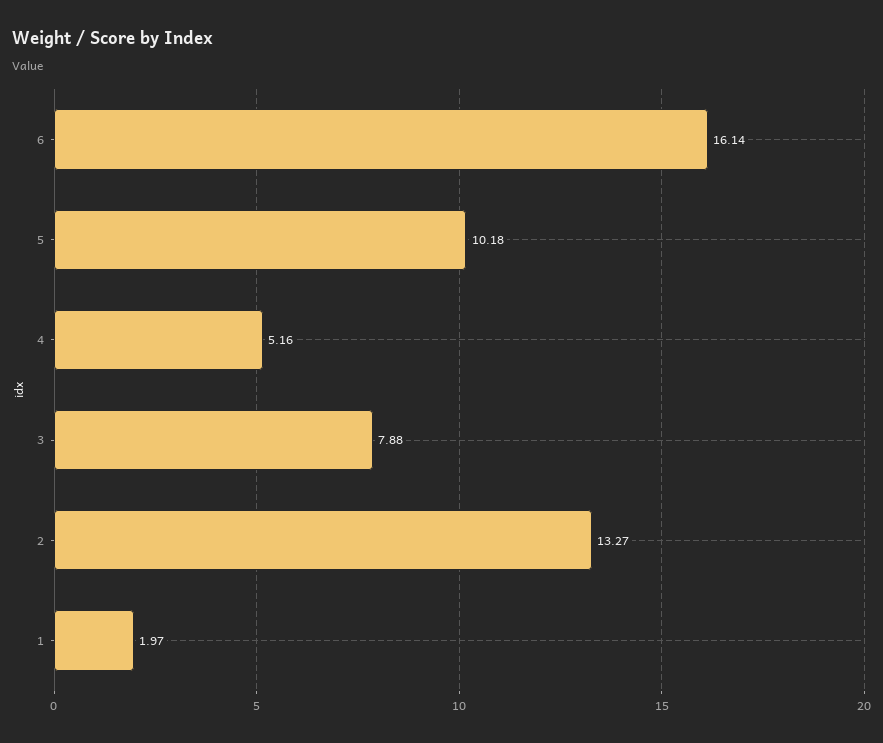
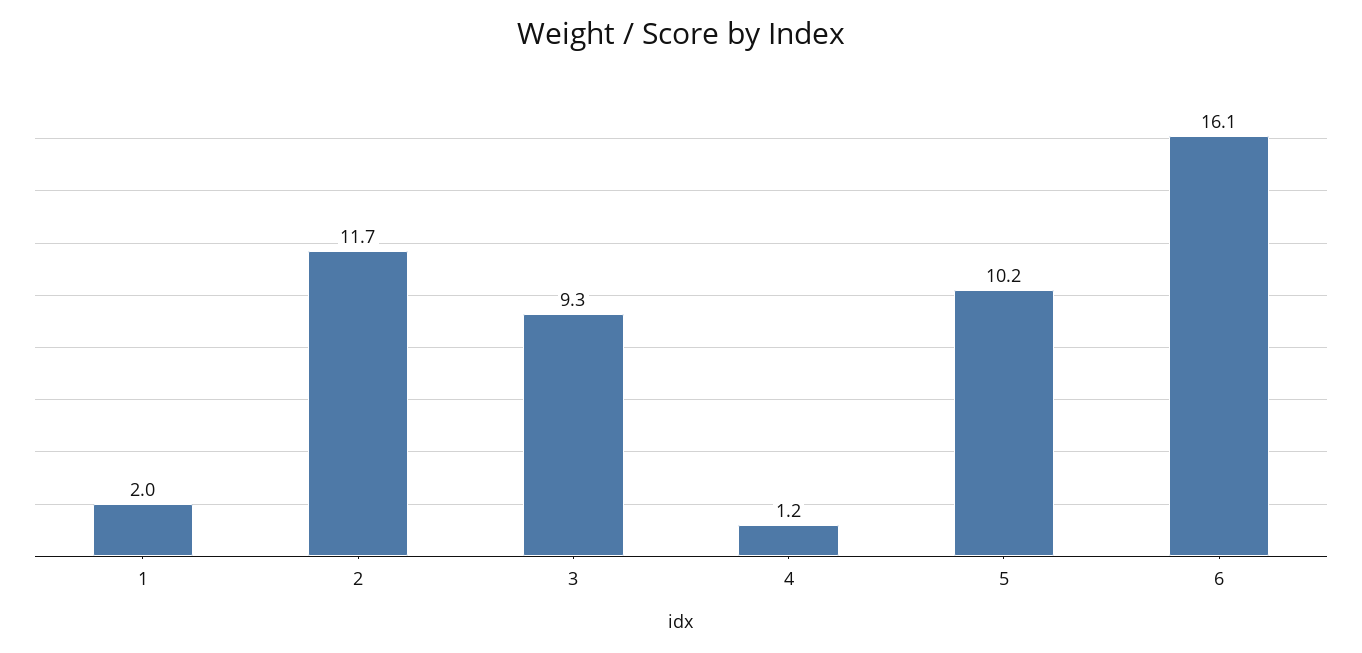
  {
    "6": 16.14,
    "5": 10.18,
-   "4": 5.16,
+   "4": 1.2,
-   "3": 7.88,
+   "3": 9.3,
-   "2": 13.27,
+   "2": 11.7,
    "1": 1.97
  }

